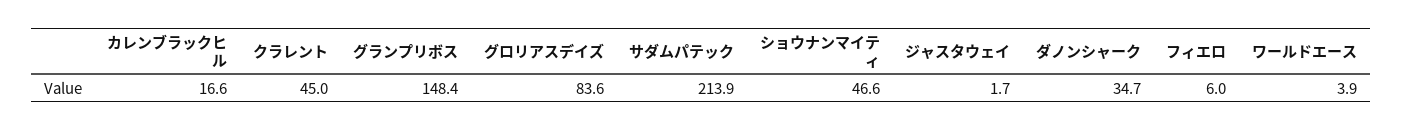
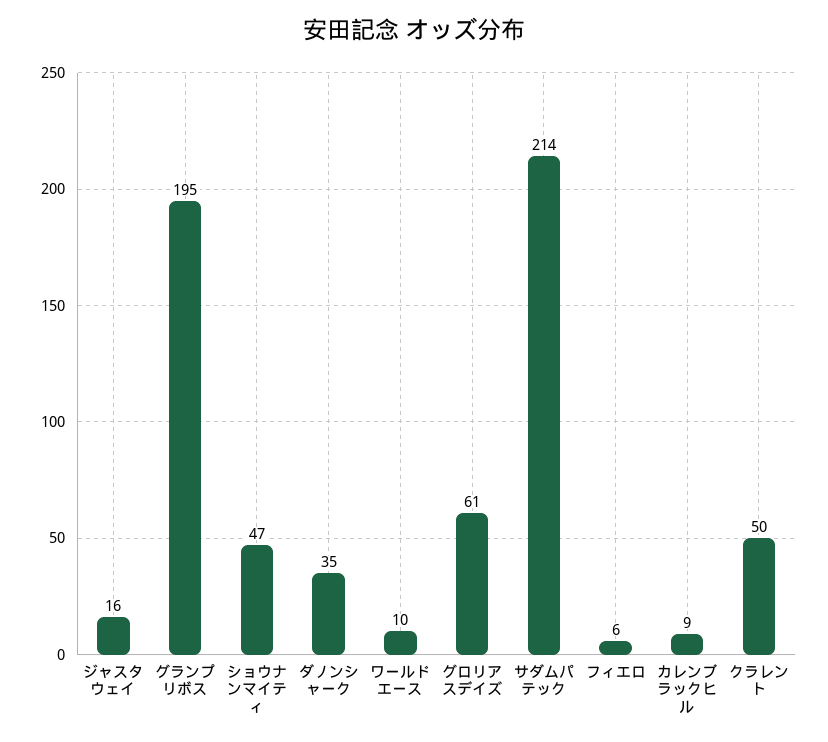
  {
-   "カレンブラックヒル": 16.6,
+   "カレンブラックヒル": 9,
-   "クラレント": 45,
+   "クラレント": 50,
-   "グランプリボス": 148.4,
+   "グランプリボス": 195,
-   "グロリアスデイズ": 83.6,
+   "グロリアスデイズ": 61,
    "サダムパテック": 213.9,
    "ショウナンマイティ": 46.6,
-   "ジャスタウェイ": 1.7,
+   "ジャスタウェイ": 16,
    "ダノンシャーク": 34.7,
    "フィエロ": 6,
-   "ワールドエース": 3.9
+   "ワールドエース": 10
  }

